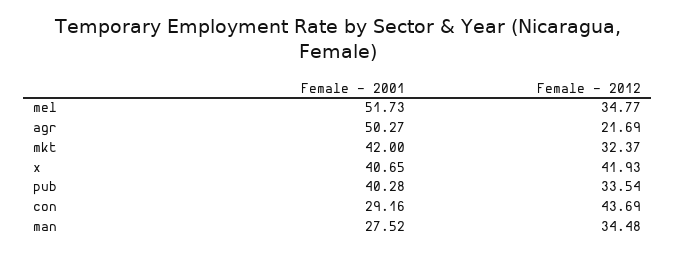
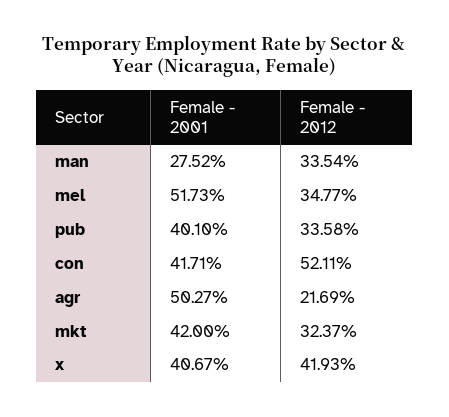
  {
    "Female - 2001": {
      "mel": 51.73,
      "agr": 50.27,
      "mkt": 42,
-     "x": 40.65,
+     "x": 40.67,
-     "pub": 40.28,
+     "pub": 40.1,
-     "con": 29.16,
+     "con": 41.71,
      "man": 27.52
    },
    "Female - 2012": {
      "mel": 34.77,
      "agr": 21.69,
      "mkt": 32.37,
      "x": 41.93,
-     "pub": 33.54,
+     "pub": 33.58,
-     "con": 43.69,
+     "con": 52.11,
-     "man": 34.48
+     "man": 33.54
    }
  }

